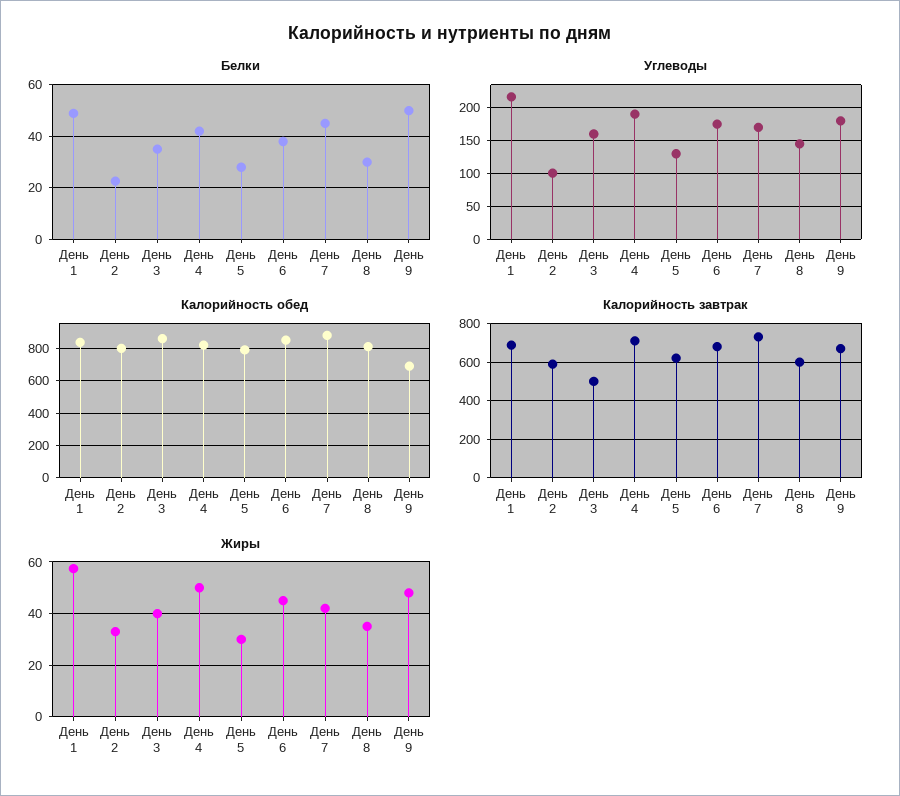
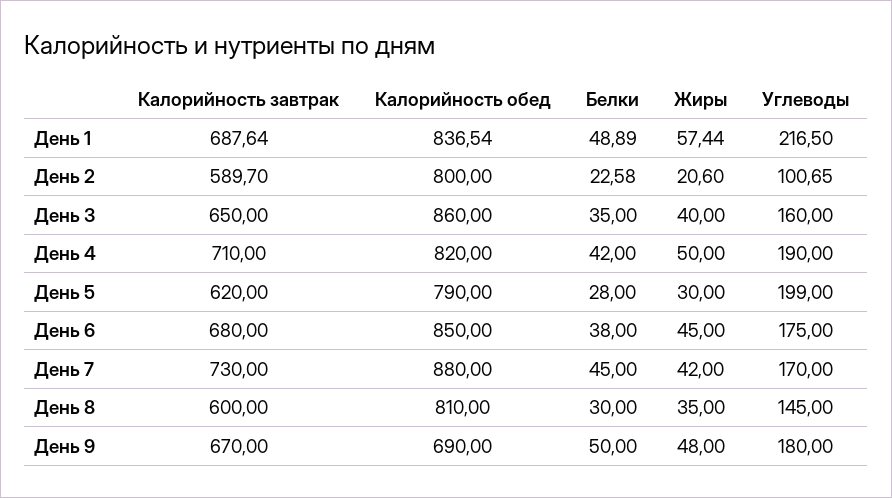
  {
    "Белки": {
      "День 1": 48.89,
      "День 2": 22.58,
      "День 3": 35,
      "День 4": 42,
      "День 5": 28,
      "День 6": 38,
      "День 7": 45,
      "День 8": 30,
      "День 9": 50
    },
    "Углеводы": {
      "День 1": 216.5,
      "День 2": 100.65,
      "День 3": 160,
      "День 4": 190,
-     "День 5": 130,
+     "День 5": 199,
      "День 6": 175,
      "День 7": 170,
      "День 8": 145,
      "День 9": 180
    },
    "Калорийность обед": {
      "День 1": 836.54,
      "День 2": 800,
      "День 3": 860,
      "День 4": 820,
      "День 5": 790,
      "День 6": 850,
      "День 7": 880,
      "День 8": 810,
      "День 9": 690
    },
    "Калорийность завтрак": {
      "День 1": 687.64,
      "День 2": 589.7,
-     "День 3": 500,
+     "День 3": 650,
      "День 4": 710,
      "День 5": 620,
      "День 6": 680,
      "День 7": 730,
      "День 8": 600,
      "День 9": 670
    },
    "Жиры": {
      "День 1": 57.44,
-     "День 2": 32.5,
+     "День 2": 20.6,
      "День 3": 40,
      "День 4": 50,
      "День 5": 30,
      "День 6": 45,
      "День 7": 42,
      "День 8": 35,
      "День 9": 48
    }
  }

